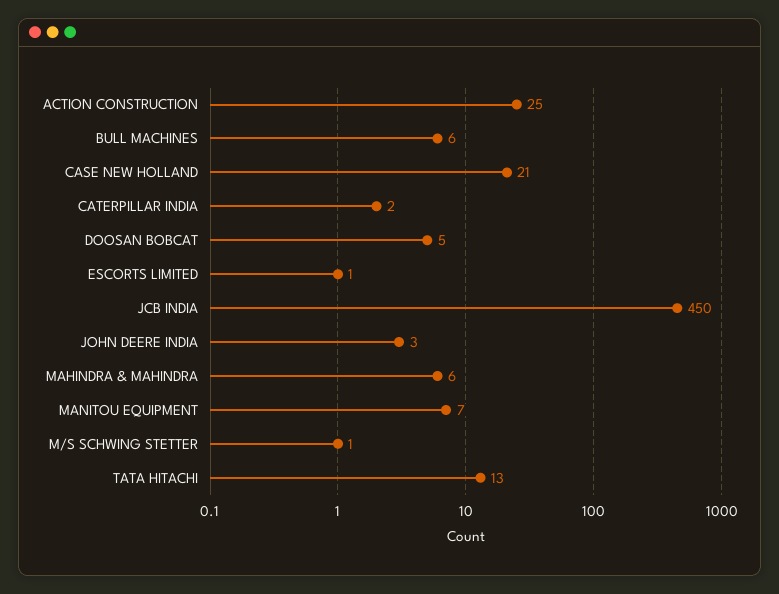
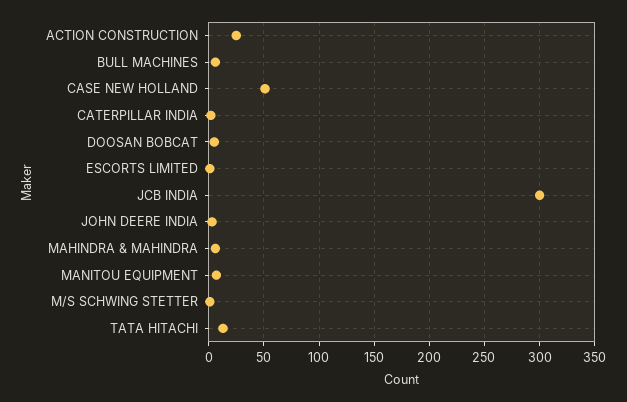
  {
    "ACTION CONSTRUCTION": 25,
    "BULL MACHINES": 6,
-   "CASE NEW HOLLAND": 21,
+   "CASE NEW HOLLAND": 50,
    "CATERPILLAR INDIA": 2,
    "DOOSAN BOBCAT": 5,
    "ESCORTS LIMITED": 1,
-   "JCB INDIA": 450,
+   "JCB INDIA": 300,
    "JOHN DEERE INDIA": 3,
    "MAHINDRA & MAHINDRA": 6,
    "MANITOU EQUIPMENT": 7,
    "M/S SCHWING STETTER": 1,
    "TATA HITACHI": 13
  }

